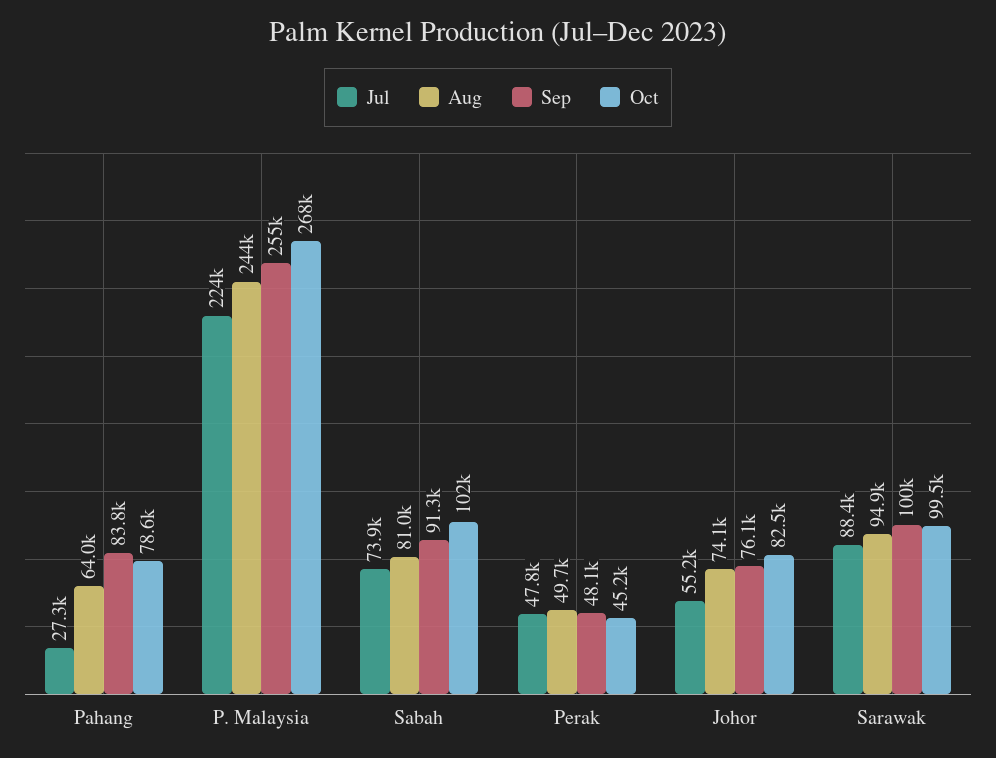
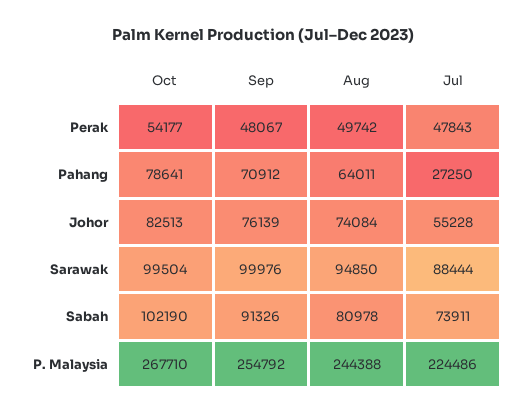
  {
    "Jul": {
      "Pahang": 27250,
      "P. Malaysia": 224486,
      "Sabah": 73911,
      "Perak": 47843,
      "Johor": 55228,
      "Sarawak": 88444
    },
    "Aug": {
      "Pahang": 64011,
      "P. Malaysia": 244388,
      "Sabah": 80978,
      "Perak": 49742,
      "Johor": 74084,
      "Sarawak": 94850
    },
    "Sep": {
-     "Pahang": 83800,
+     "Pahang": 70912,
      "P. Malaysia": 254792,
      "Sabah": 91326,
      "Perak": 48067,
      "Johor": 76139,
      "Sarawak": 99976
    },
    "Oct": {
      "Pahang": 78641,
      "P. Malaysia": 267710,
      "Sabah": 102190,
-     "Perak": 45200,
+     "Perak": 54177,
      "Johor": 82513,
      "Sarawak": 99504
    }
  }

